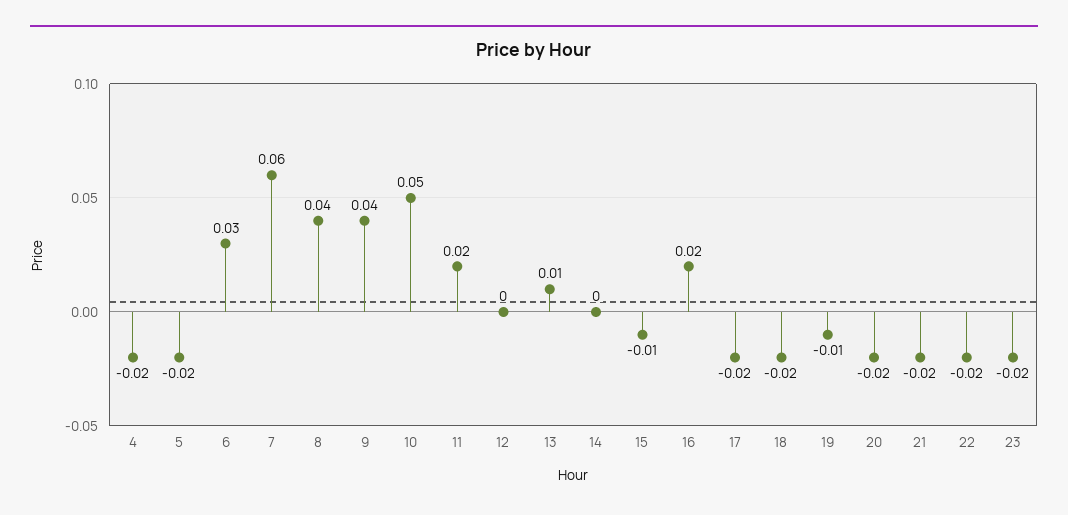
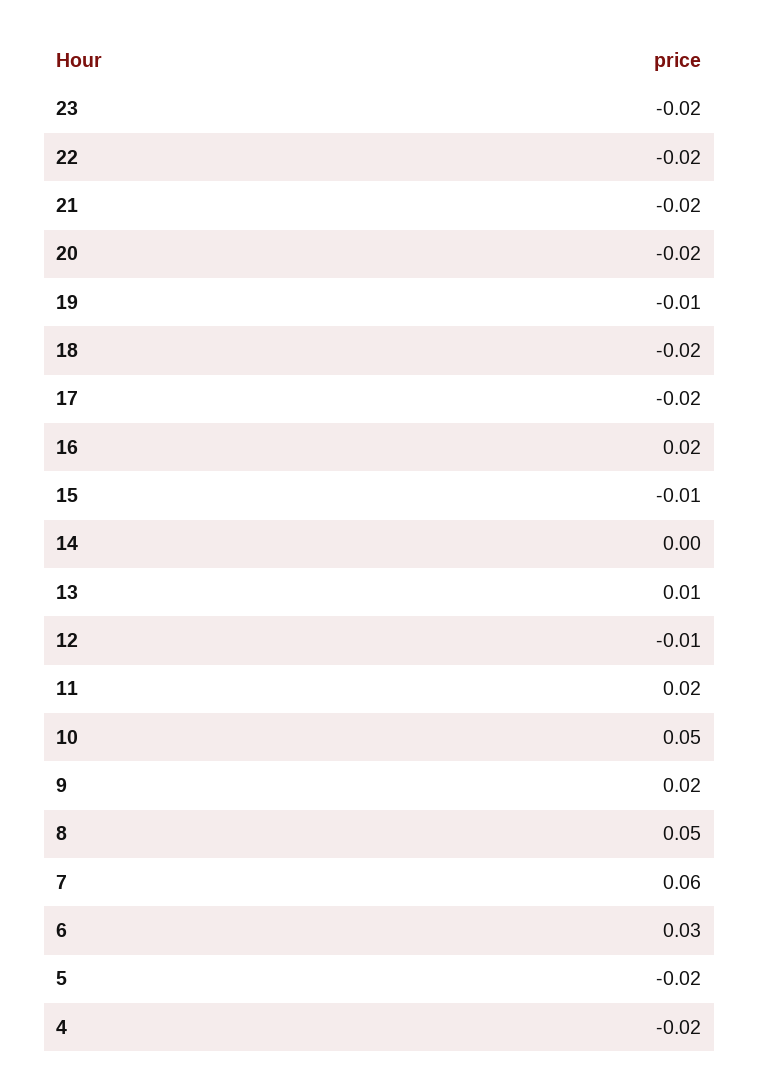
  {
    "4": -0.02,
    "5": -0.02,
    "6": 0.03,
    "7": 0.06,
-   "8": 0.04,
+   "8": 0.05,
-   "9": 0.04,
+   "9": 0.02,
    "10": 0.05,
    "11": 0.02,
-   "12": 0,
+   "12": -0.01,
    "13": 0.01,
    "14": 0,
    "15": -0.01,
    "16": 0.02,
    "17": -0.02,
    "18": -0.02,
    "19": -0.01,
    "20": -0.02,
    "21": -0.02,
    "22": -0.02,
    "23": -0.02
  }

